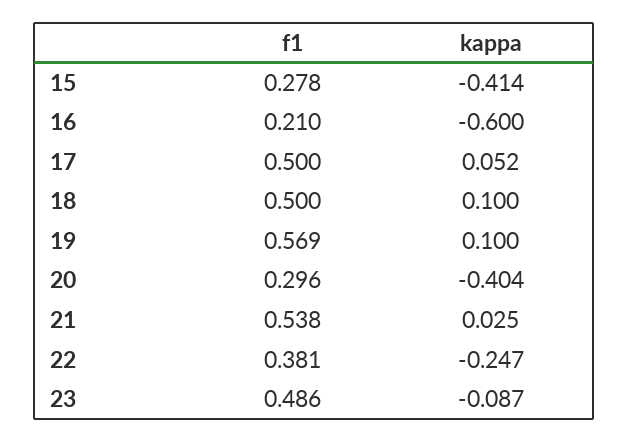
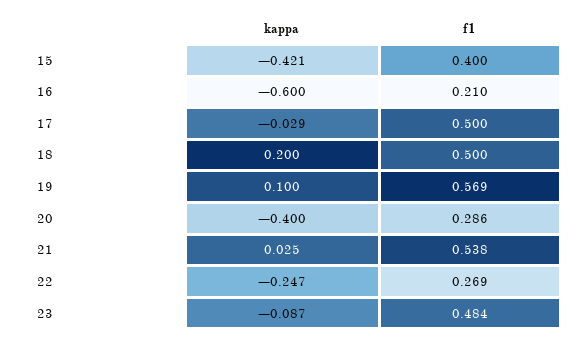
  {
    "f1": {
-     "15": 0.278,
+     "15": 0.4,
      "16": 0.21,
      "17": 0.5,
      "18": 0.5,
      "19": 0.569,
-     "20": 0.296,
+     "20": 0.286,
      "21": 0.538,
-     "22": 0.381,
+     "22": 0.269,
-     "23": 0.486
+     "23": 0.484
    },
    "kappa": {
-     "15": -0.414,
+     "15": -0.421,
      "16": -0.6,
-     "17": 0.052,
+     "17": -0.029,
-     "18": 0.1,
+     "18": 0.2,
      "19": 0.1,
-     "20": -0.404,
+     "20": -0.4,
      "21": 0.025,
      "22": -0.247,
      "23": -0.087
    }
  }

